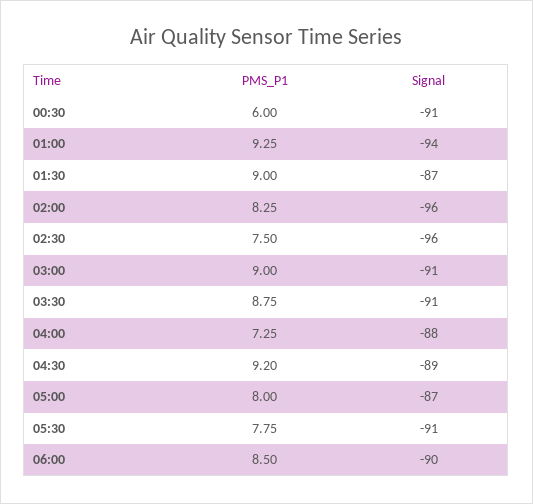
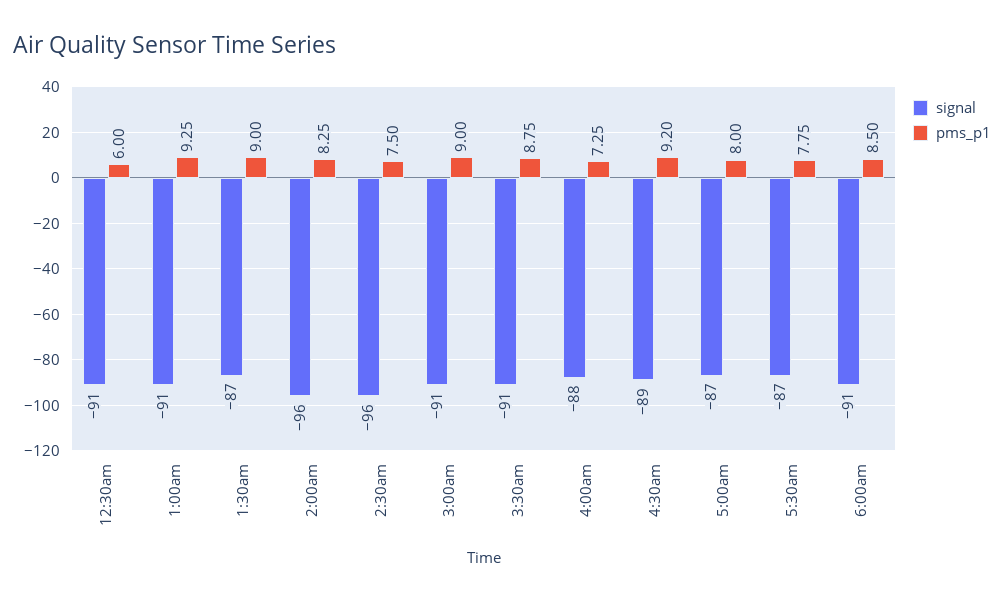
  {
    "PMS_P1": {
      "00:30": 6,
      "01:00": 9.25,
      "01:30": 9,
      "02:00": 8.25,
      "02:30": 7.5,
      "03:00": 9,
      "03:30": 8.75,
      "04:00": 7.25,
      "04:30": 9.2,
      "05:00": 8,
      "05:30": 7.75,
      "06:00": 8.5
    },
    "Signal": {
      "00:30": -91,
-     "01:00": -94,
+     "01:00": -91,
      "01:30": -87,
      "02:00": -96,
      "02:30": -96,
      "03:00": -91,
      "03:30": -91,
      "04:00": -88,
      "04:30": -89,
      "05:00": -87,
-     "05:30": -91,
+     "05:30": -87,
-     "06:00": -90
+     "06:00": -91
    }
  }

